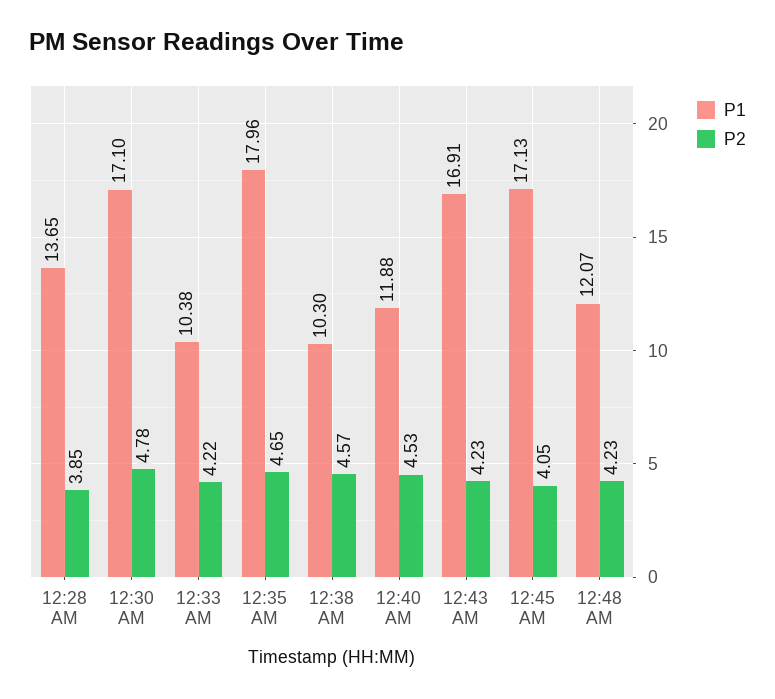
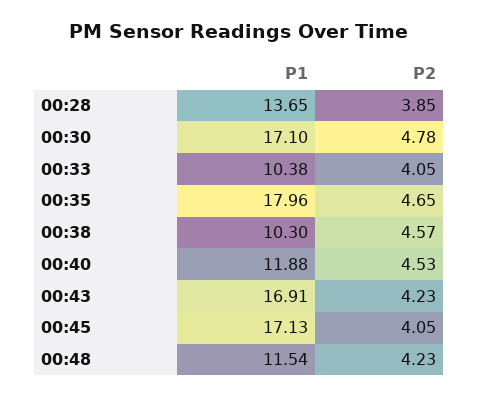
  {
    "P1": {
      "12:28 AM": 13.65,
      "12:30 AM": 17.1,
      "12:33 AM": 10.38,
      "12:35 AM": 17.96,
      "12:38 AM": 10.3,
      "12:40 AM": 11.88,
      "12:43 AM": 16.91,
      "12:45 AM": 17.13,
-     "12:48 AM": 12.07
+     "12:48 AM": 11.54
    },
    "P2": {
      "12:28 AM": 3.85,
      "12:30 AM": 4.78,
-     "12:33 AM": 4.22,
+     "12:33 AM": 4.05,
      "12:35 AM": 4.65,
      "12:38 AM": 4.57,
      "12:40 AM": 4.53,
      "12:43 AM": 4.23,
      "12:45 AM": 4.05,
      "12:48 AM": 4.23
    }
  }

